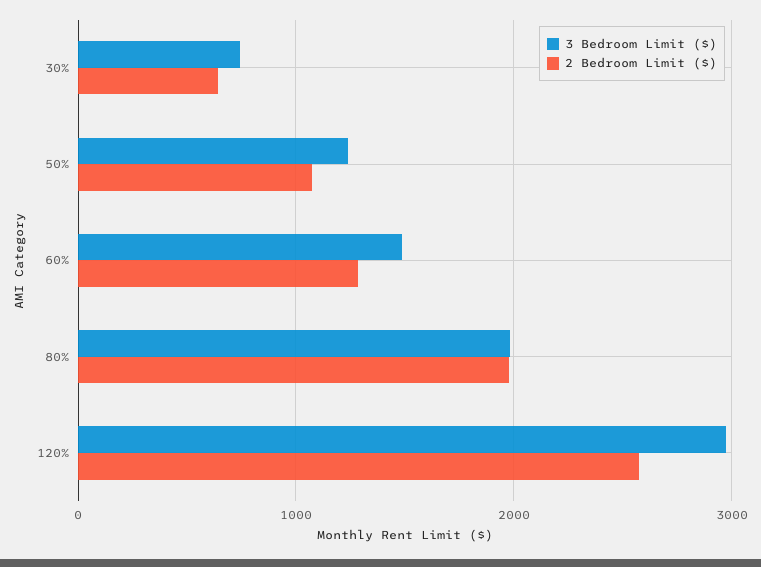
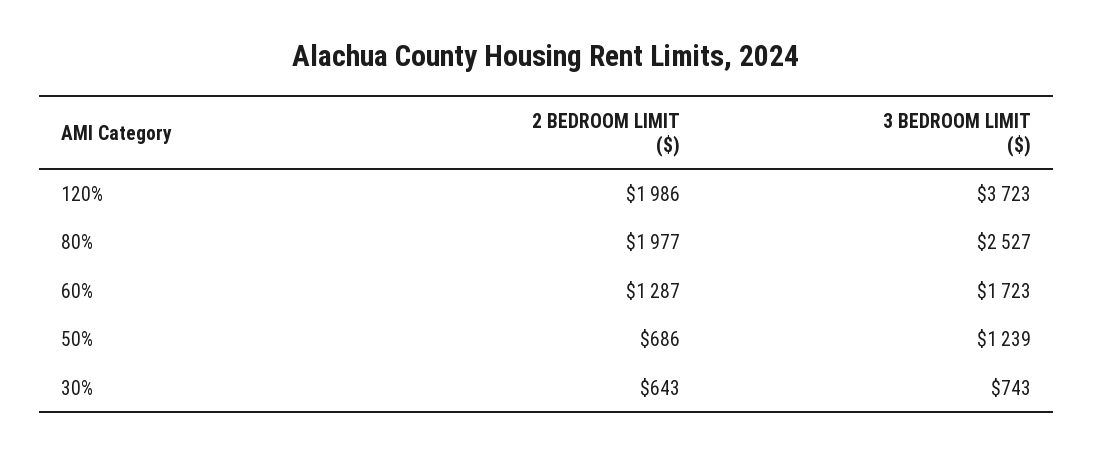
  {
    "3 Bedroom Limit ($)": {
      "30%": 743,
      "50%": 1239,
-     "60%": 1500,
+     "60%": 1723,
-     "80%": 2000,
+     "80%": 2527,
-     "120%": 3000
+     "120%": 3723
    },
    "2 Bedroom Limit ($)": {
      "30%": 643,
-     "50%": 1100,
+     "50%": 686,
      "60%": 1287,
      "80%": 1977,
-     "120%": 2600
+     "120%": 1986
    }
  }

